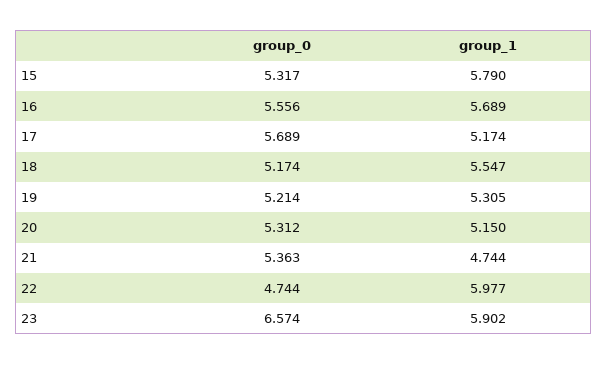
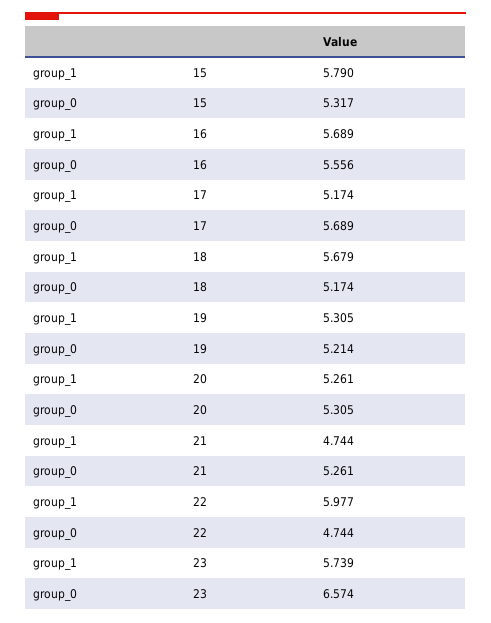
  {
    "group_0": {
      "15": 5.317,
      "16": 5.556,
      "17": 5.689,
      "18": 5.174,
      "19": 5.214,
-     "20": 5.312,
+     "20": 5.305,
-     "21": 5.363,
+     "21": 5.261,
      "22": 4.744,
      "23": 6.574
    },
    "group_1": {
      "15": 5.79,
      "16": 5.689,
      "17": 5.174,
-     "18": 5.547,
+     "18": 5.679,
      "19": 5.305,
-     "20": 5.15,
+     "20": 5.261,
      "21": 4.744,
      "22": 5.977,
-     "23": 5.902
+     "23": 5.739
    }
  }

